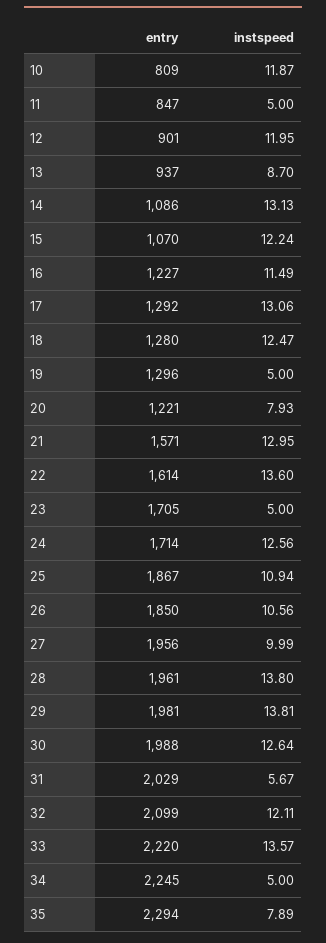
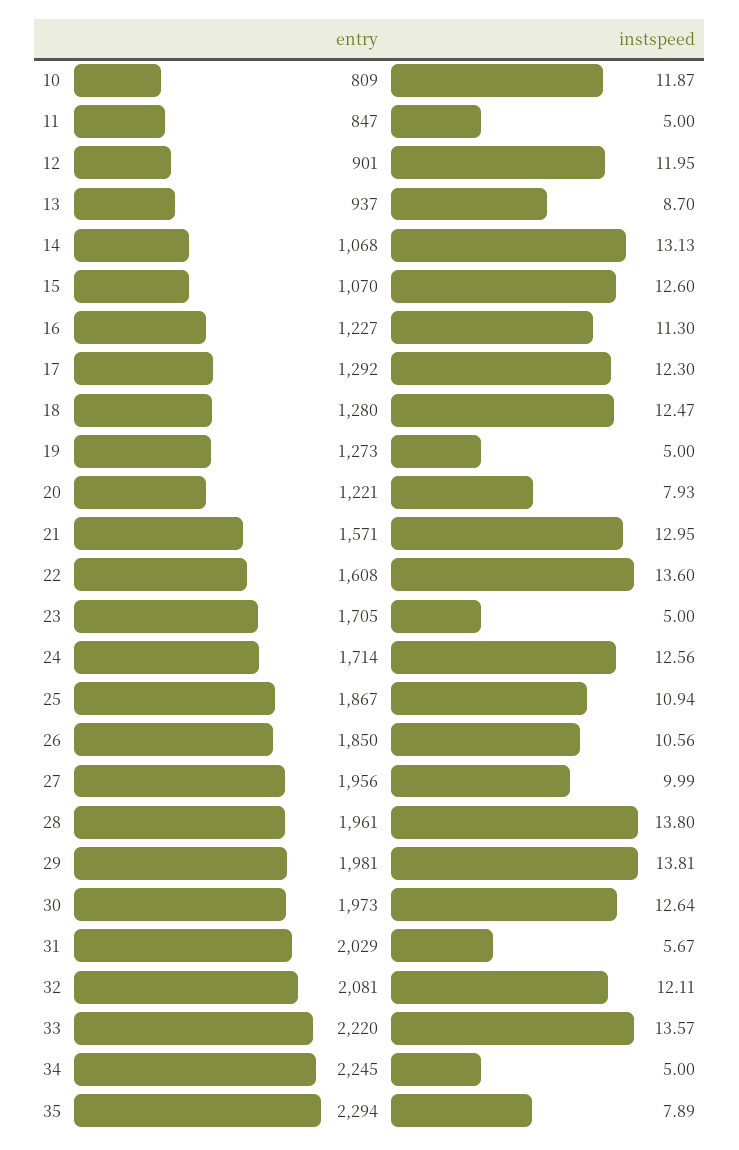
  {
    "entry": {
      "10": 809,
      "11": 847,
      "12": 901,
      "13": 937,
-     "14": 1086,
+     "14": 1068,
      "15": 1070,
      "16": 1227,
      "17": 1292,
      "18": 1280,
-     "19": 1296,
+     "19": 1273,
      "20": 1221,
      "21": 1571,
-     "22": 1614,
+     "22": 1608,
      "23": 1705,
      "24": 1714,
      "25": 1867,
      "26": 1850,
      "27": 1956,
      "28": 1961,
      "29": 1981,
-     "30": 1988,
+     "30": 1973,
      "31": 2029,
-     "32": 2099,
+     "32": 2081,
      "33": 2220,
      "34": 2245,
      "35": 2294
    },
    "instspeed": {
      "10": 11.87,
      "11": 5,
      "12": 11.95,
      "13": 8.7,
      "14": 13.13,
-     "15": 12.24,
+     "15": 12.6,
-     "16": 11.49,
+     "16": 11.3,
-     "17": 13.06,
+     "17": 12.3,
      "18": 12.47,
      "19": 5,
      "20": 7.93,
      "21": 12.95,
      "22": 13.6,
      "23": 5,
      "24": 12.56,
      "25": 10.94,
      "26": 10.56,
      "27": 9.99,
      "28": 13.8,
      "29": 13.81,
      "30": 12.64,
      "31": 5.67,
      "32": 12.11,
      "33": 13.57,
      "34": 5,
      "35": 7.89
    }
  }

